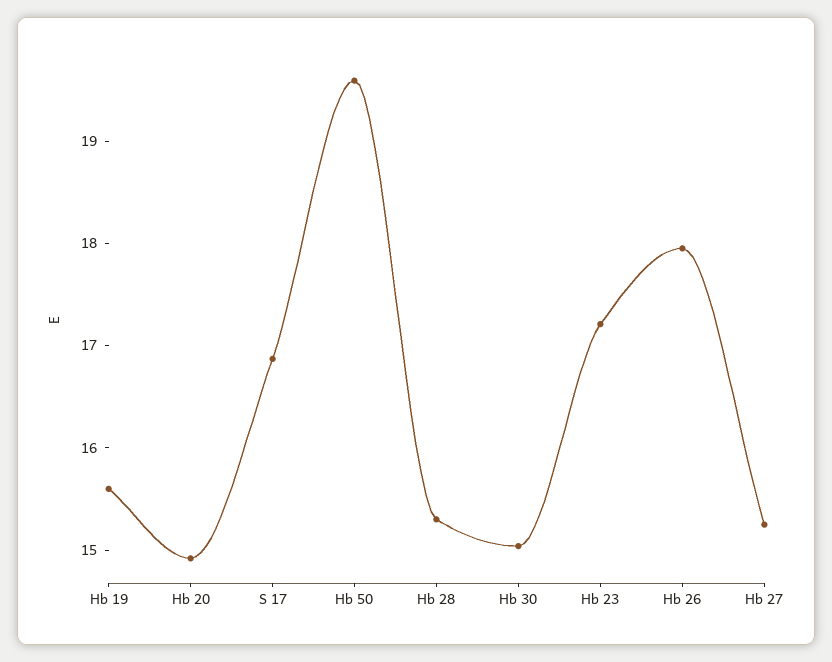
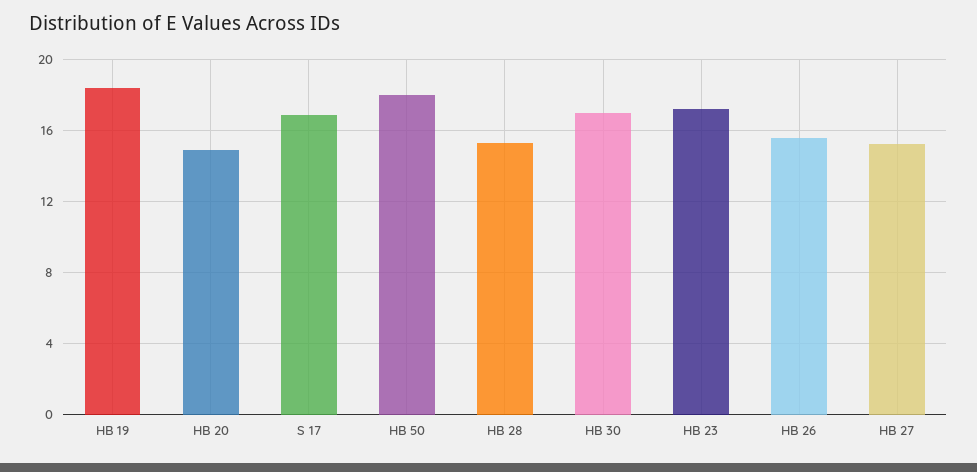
  {
-   "Hb 19": 15.6,
+   "Hb 19": 18.5,
    "Hb 20": 15,
    "S 17": 16.8,
-   "Hb 50": 19.6,
+   "Hb 50": 18,
    "Hb 28": 15.4,
-   "Hb 30": 15,
+   "Hb 30": 17,
    "Hb 23": 17.2,
-   "Hb 26": 18,
+   "Hb 26": 15.5,
    "Hb 27": 15.2
  }

